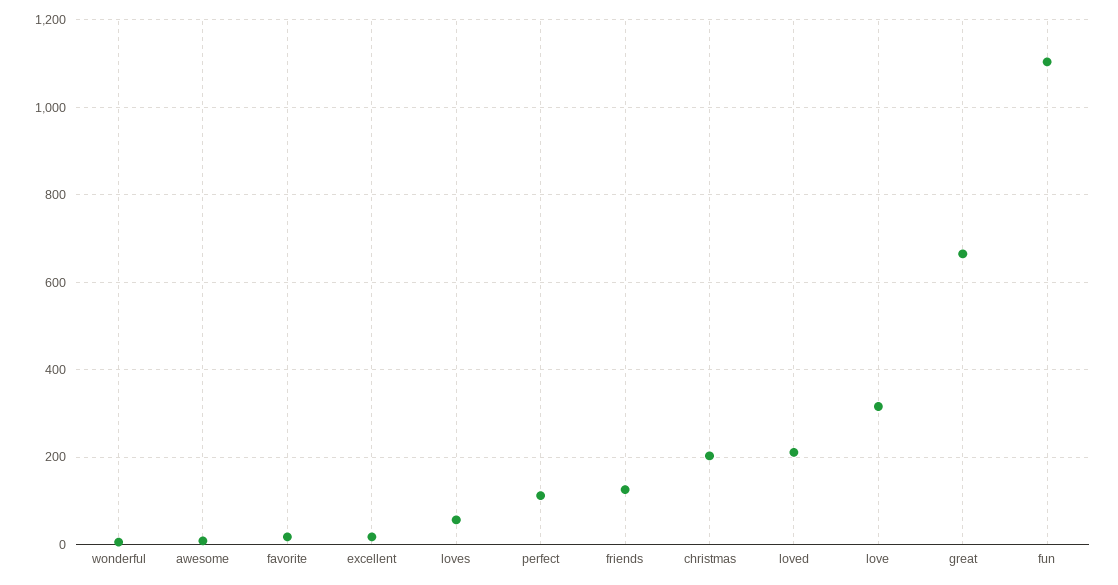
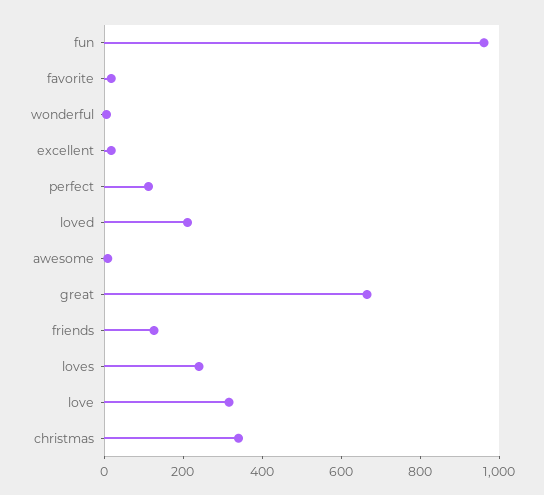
  {
    "wonderful": 0,
    "awesome": 0,
    "favorite": 20,
    "excellent": 20,
-   "loves": 60,
+   "loves": 250,
    "perfect": 120,
    "friends": 120,
-   "christmas": 200,
+   "christmas": 350,
    "loved": 220,
    "love": 320,
    "great": 660,
-   "fun": 1100
+   "fun": 950
  }

